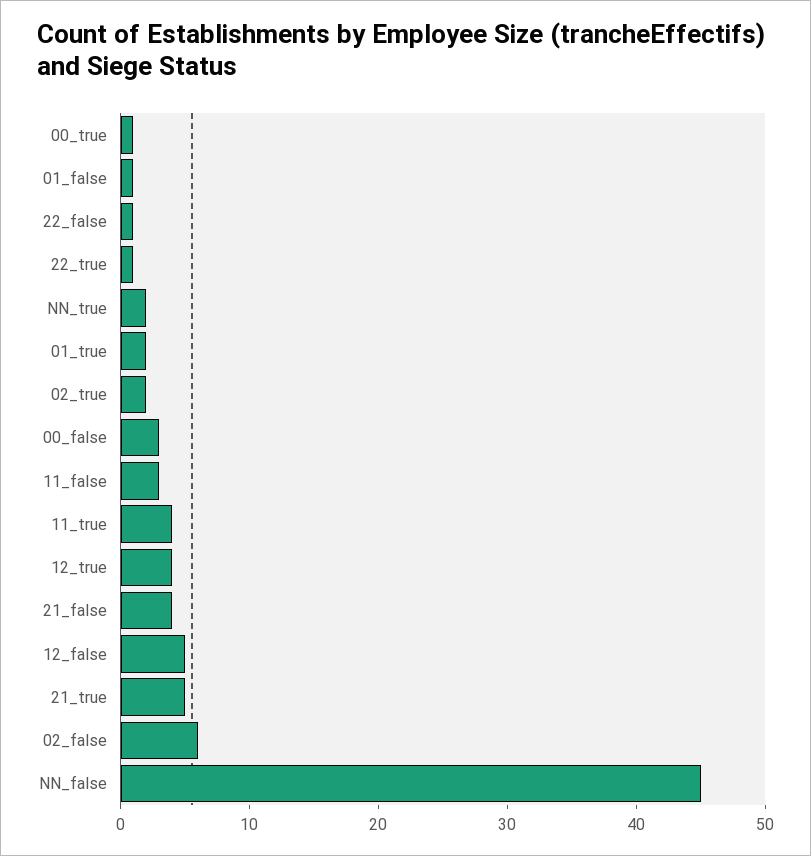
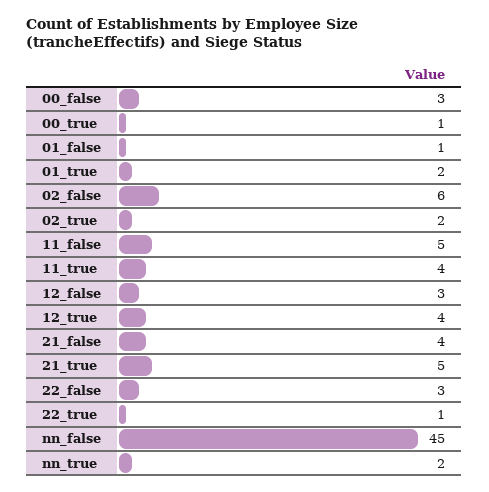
  {
    "00_true": 1,
    "01_false": 1,
-   "22_false": 1,
+   "22_false": 3,
    "22_true": 1,
    "NN_true": 2,
    "01_true": 2,
    "02_true": 2,
    "00_false": 3,
-   "11_false": 3,
+   "11_false": 5,
    "11_true": 4,
    "12_true": 4,
    "21_false": 4,
-   "12_false": 5,
+   "12_false": 3,
    "21_true": 5,
    "02_false": 6,
    "NN_false": 45
  }

